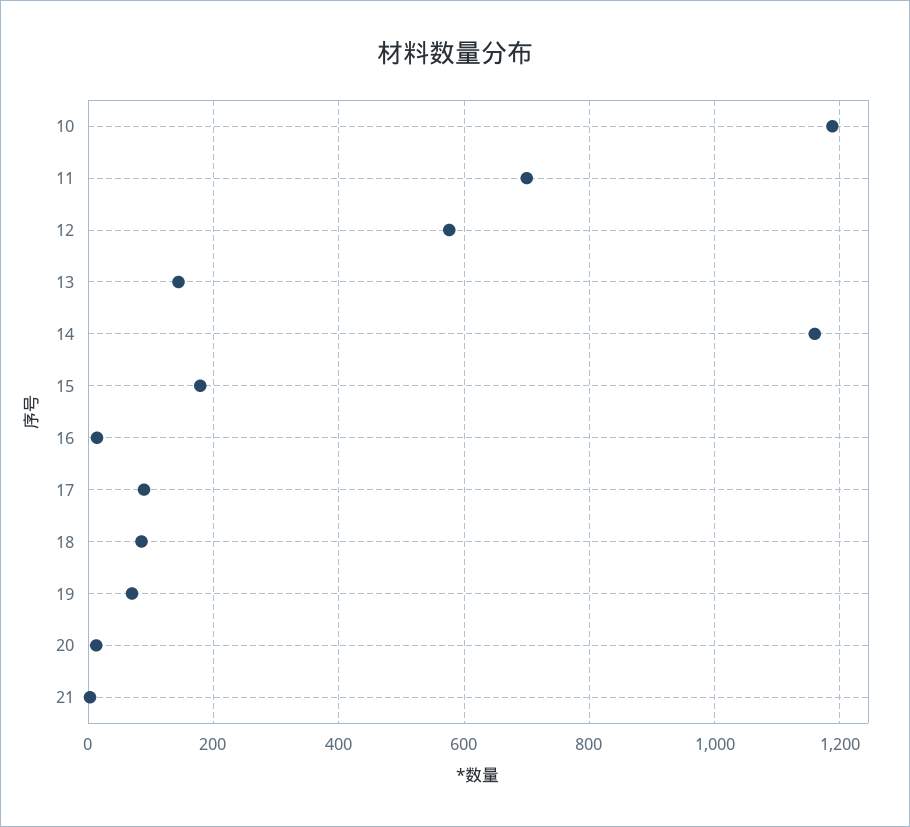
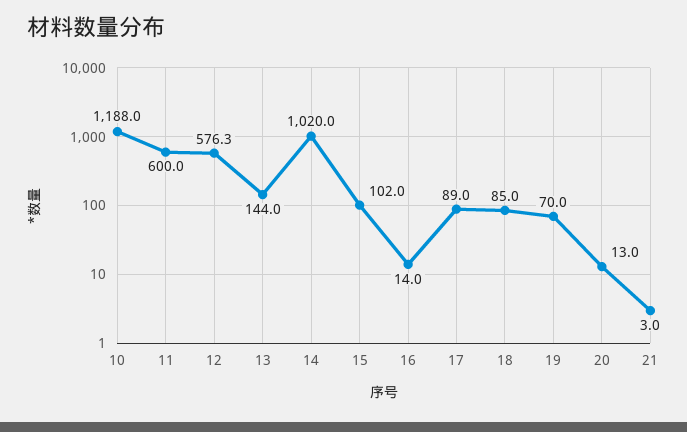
  {
    "10": 1188,
-   "11": 700,
+   "11": 600,
    "12": 576.3,
    "13": 144,
-   "14": 1160,
+   "14": 1020,
-   "15": 180,
+   "15": 102,
    "16": 14,
    "17": 89,
    "18": 85,
    "19": 70,
    "20": 13,
    "21": 3
  }

